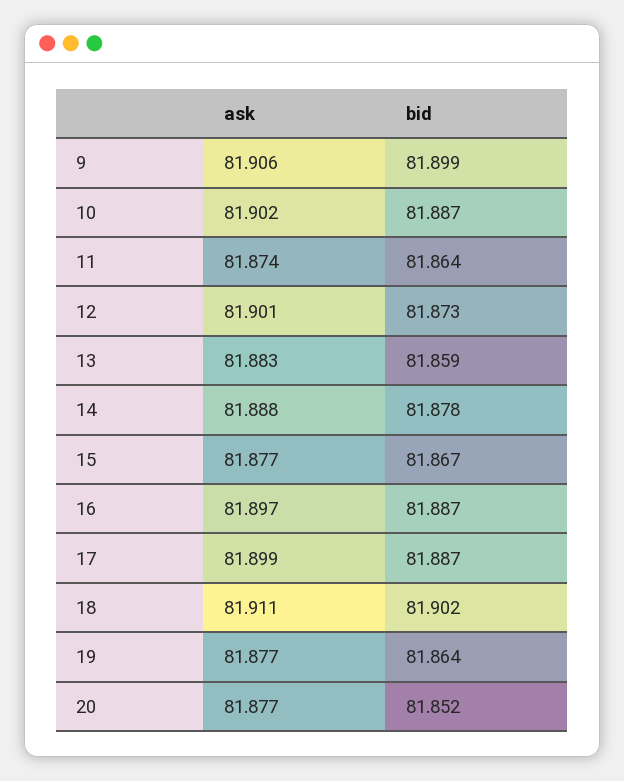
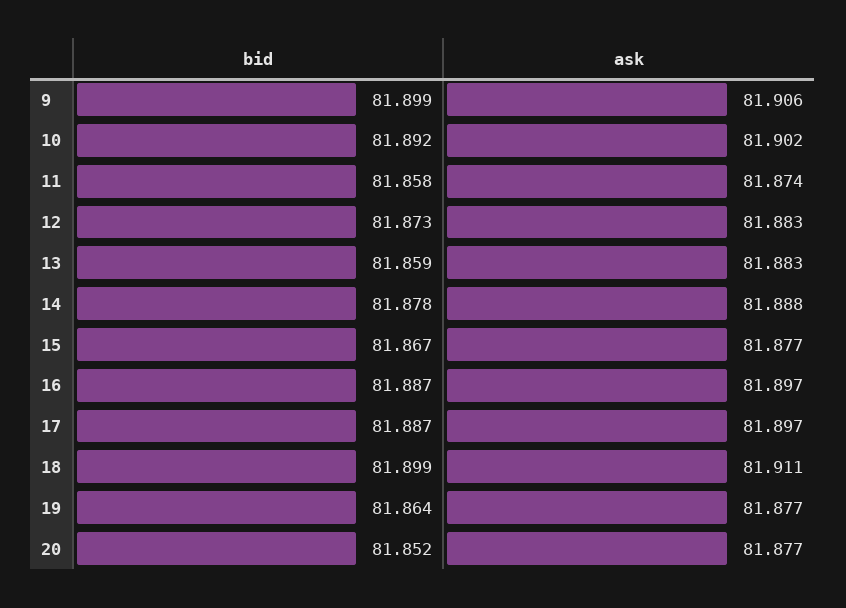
  {
    "ask": {
      "9": 81.906,
      "10": 81.902,
      "11": 81.874,
-     "12": 81.901,
+     "12": 81.883,
      "13": 81.883,
      "14": 81.888,
      "15": 81.877,
      "16": 81.897,
-     "17": 81.899,
+     "17": 81.897,
      "18": 81.911,
      "19": 81.877,
      "20": 81.877
    },
    "bid": {
      "9": 81.899,
-     "10": 81.887,
+     "10": 81.892,
-     "11": 81.864,
+     "11": 81.858,
      "12": 81.873,
      "13": 81.859,
      "14": 81.878,
      "15": 81.867,
      "16": 81.887,
      "17": 81.887,
-     "18": 81.902,
+     "18": 81.899,
      "19": 81.864,
      "20": 81.852
    }
  }

